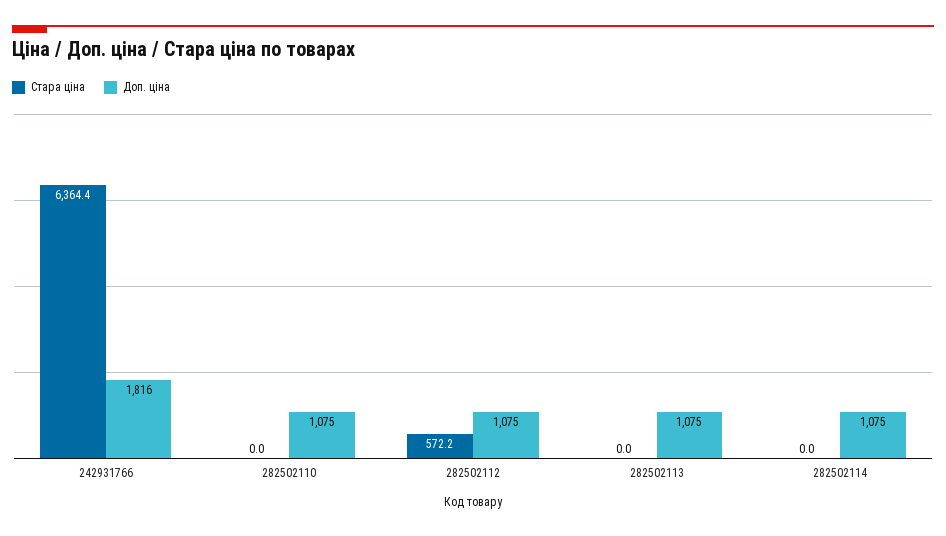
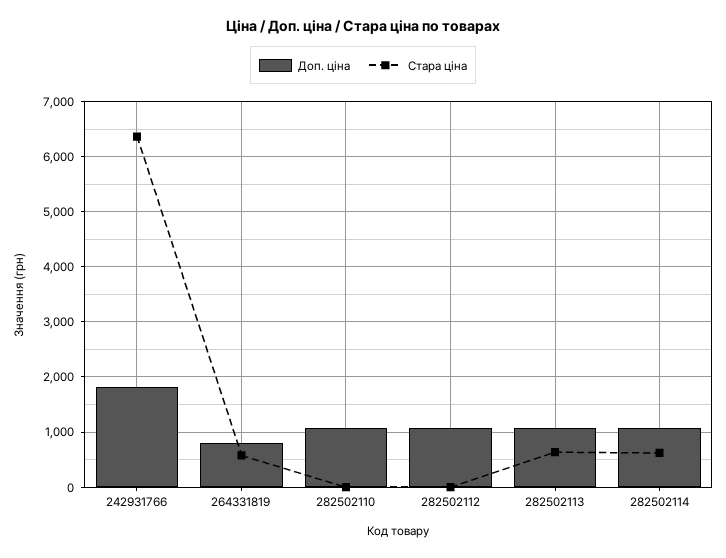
  {
    "Стара ціна": {
      "242931766": 6364.4,
      "282502110": 0,
-     "282502112": 572.2,
+     "282502112": 0,
-     "282502113": 0,
+     "282502113": 600,
-     "282502114": 0
+     "282502114": 600,
+     "264331819": 600
    },
    "Доп. ціна": {
      "242931766": 1816,
      "282502110": 1075,
      "282502112": 1075,
      "282502113": 1075,
-     "282502114": 1075
+     "282502114": 1075,
+     "264331819": 800
    }
  }

